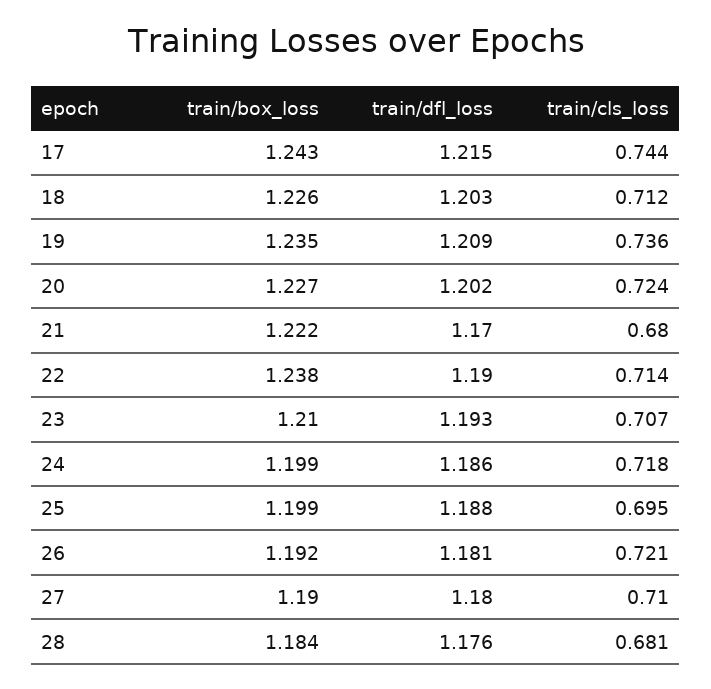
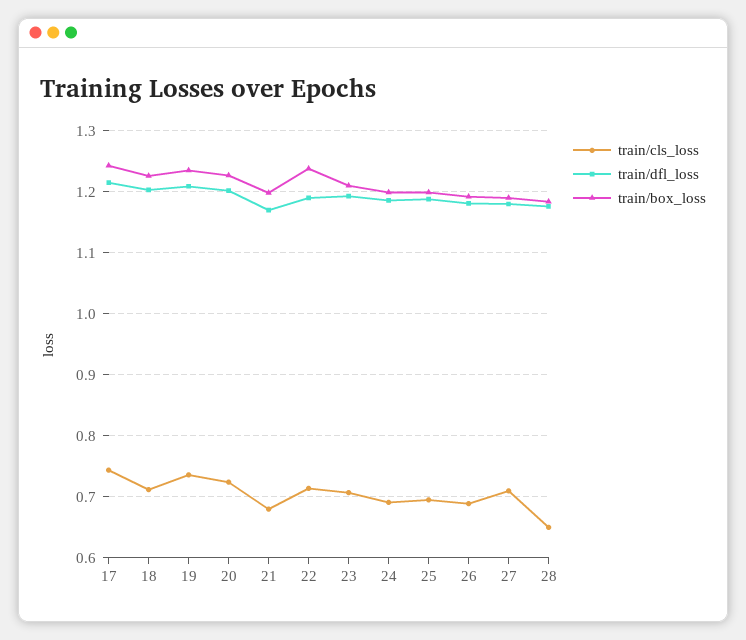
  {
    "train/box_loss": {
      "17": 1.243,
      "18": 1.226,
      "19": 1.235,
      "20": 1.227,
-     "21": 1.222,
+     "21": 1.2,
      "22": 1.238,
      "23": 1.21,
      "24": 1.199,
      "25": 1.199,
      "26": 1.192,
      "27": 1.19,
      "28": 1.184
    },
    "train/dfl_loss": {
      "17": 1.215,
      "18": 1.203,
      "19": 1.209,
      "20": 1.202,
      "21": 1.17,
      "22": 1.19,
      "23": 1.193,
      "24": 1.186,
      "25": 1.188,
      "26": 1.181,
      "27": 1.18,
      "28": 1.176
    },
    "train/cls_loss": {
      "17": 0.744,
      "18": 0.712,
      "19": 0.736,
      "20": 0.724,
      "21": 0.68,
      "22": 0.714,
      "23": 0.707,
-     "24": 0.718,
+     "24": 0.69,
      "25": 0.695,
-     "26": 0.721,
+     "26": 0.69,
      "27": 0.71,
-     "28": 0.681
+     "28": 0.65
    }
  }

